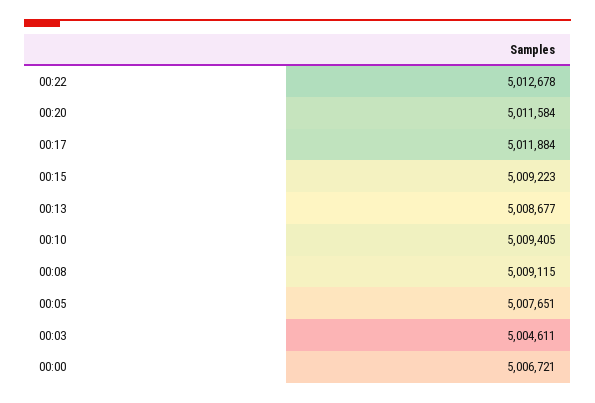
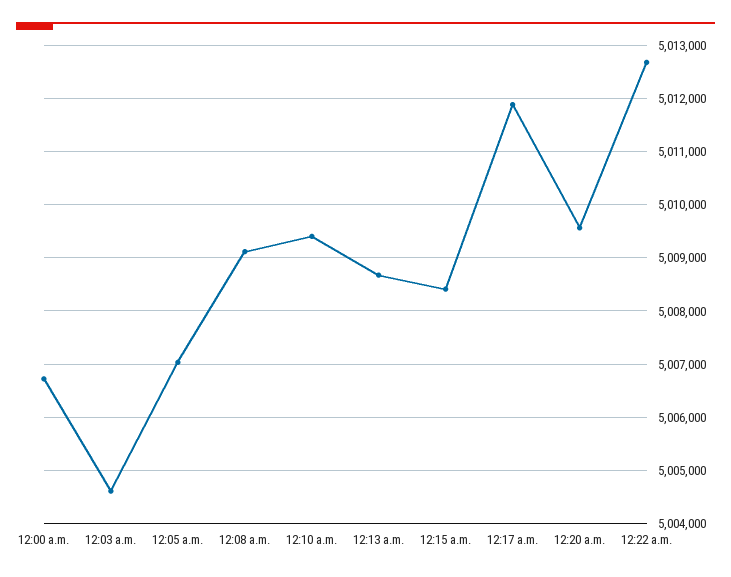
  {
    "00:22": 5012678,
-   "00:20": 5011584,
+   "00:20": 5009600,
    "00:17": 5011884,
-   "00:15": 5009223,
+   "00:15": 5008400,
    "00:13": 5008677,
    "00:10": 5009405,
    "00:08": 5009115,
-   "00:05": 5007651,
+   "00:05": 5007000,
    "00:03": 5004611,
    "00:00": 5006721
  }

